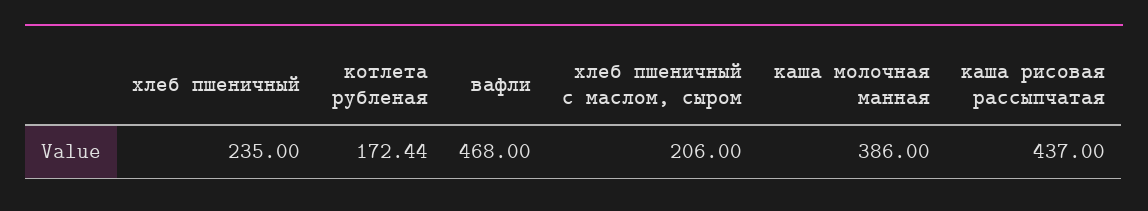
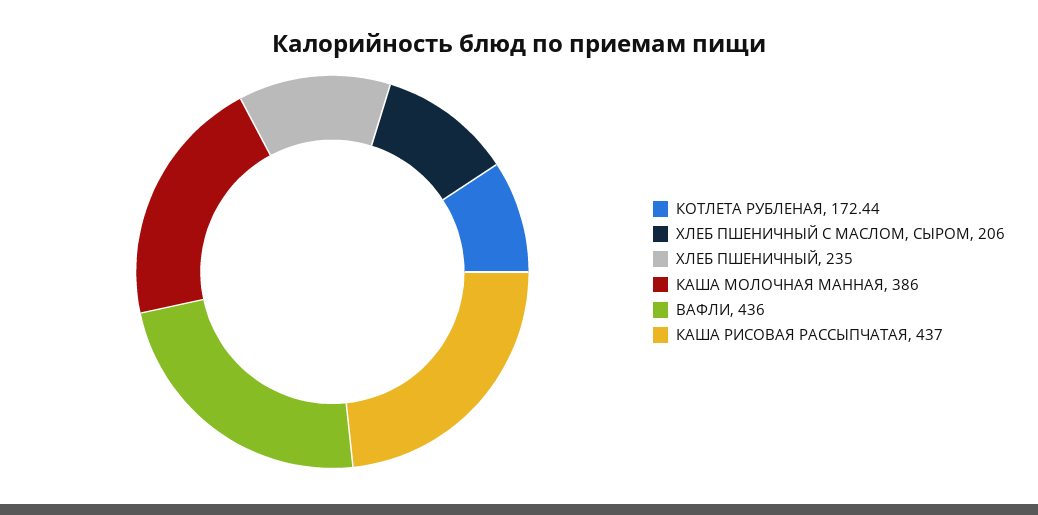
  {
    "хлеб пшеничный": 235,
    "котлета рубленая": 172.44,
-   "вафли": 468,
+   "вафли": 436,
    "хлеб пшеничный с маслом, сыром": 206,
    "каша молочная манная": 386,
    "каша рисовая рассыпчатая": 437
  }

